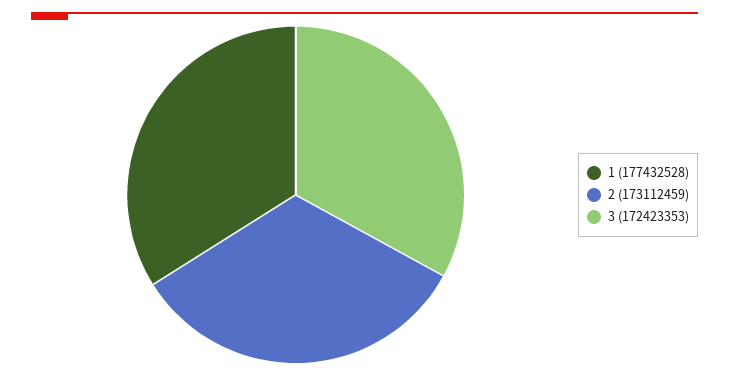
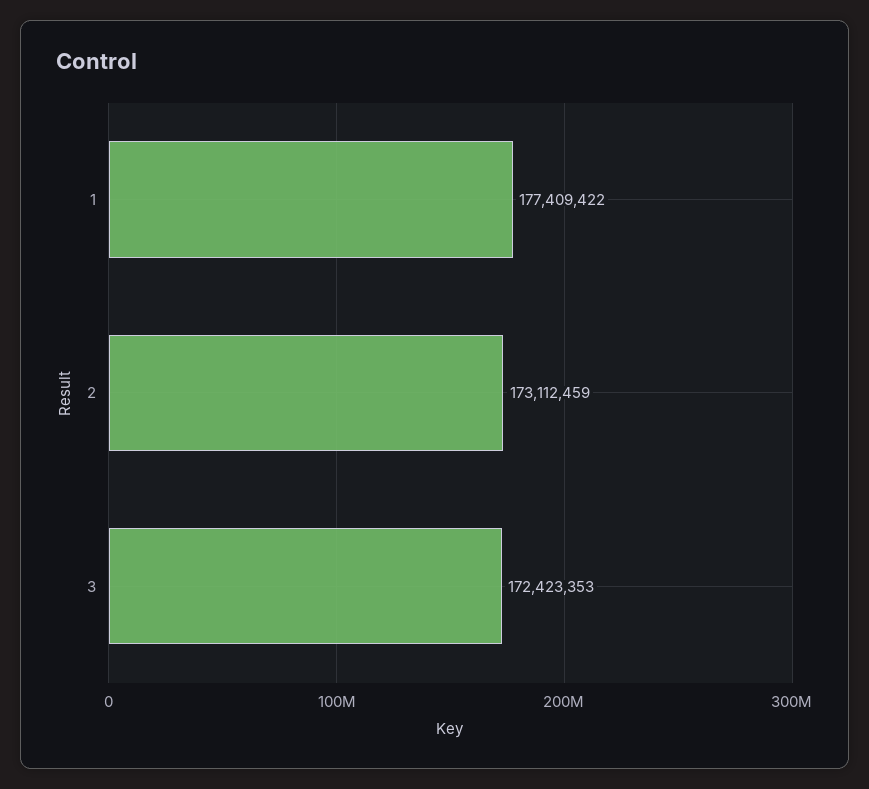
  {
-   "1": 177432528,
+   "1": 177409422,
    "2": 173112459,
    "3": 172423353
  }

